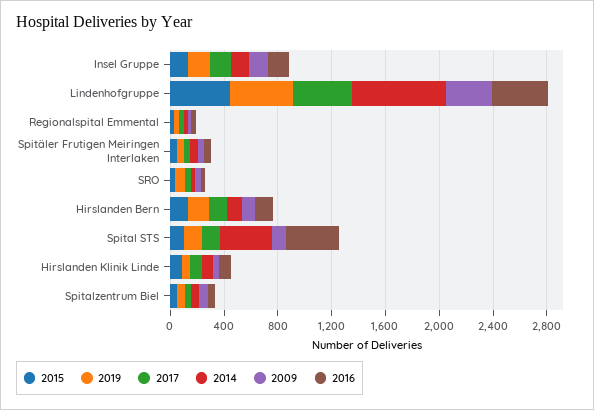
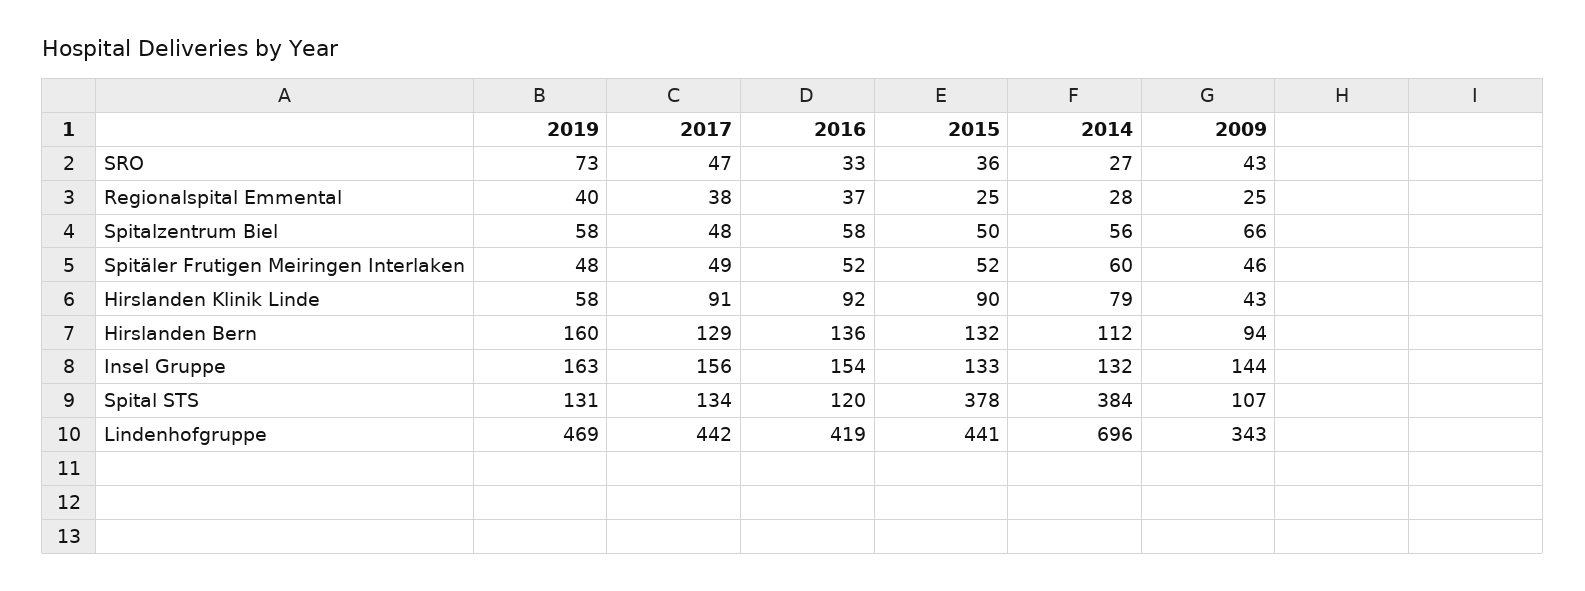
  {
    "2015": {
      "Insel Gruppe": 133,
      "Lindenhofgruppe": 441,
      "Regionalspital Emmental": 25,
      "Spitäler Frutigen Meiringen Interlaken": 52,
      "SRO": 36,
      "Hirslanden Bern": 132,
-     "Spital STS": 100,
+     "Spital STS": 378,
      "Hirslanden Klinik Linde": 90,
      "Spitalzentrum Biel": 50
    },
    "2019": {
      "Insel Gruppe": 163,
      "Lindenhofgruppe": 469,
      "Regionalspital Emmental": 40,
      "Spitäler Frutigen Meiringen Interlaken": 48,
      "SRO": 73,
      "Hirslanden Bern": 160,
      "Spital STS": 131,
      "Hirslanden Klinik Linde": 58,
      "Spitalzentrum Biel": 58
    },
    "2017": {
      "Insel Gruppe": 156,
      "Lindenhofgruppe": 442,
      "Regionalspital Emmental": 38,
      "Spitäler Frutigen Meiringen Interlaken": 49,
      "SRO": 47,
      "Hirslanden Bern": 129,
      "Spital STS": 134,
      "Hirslanden Klinik Linde": 91,
      "Spitalzentrum Biel": 48
    },
    "2014": {
      "Insel Gruppe": 132,
      "Lindenhofgruppe": 696,
      "Regionalspital Emmental": 28,
      "Spitäler Frutigen Meiringen Interlaken": 60,
      "SRO": 27,
      "Hirslanden Bern": 112,
      "Spital STS": 384,
      "Hirslanden Klinik Linde": 79,
      "Spitalzentrum Biel": 56
    },
    "2009": {
      "Insel Gruppe": 144,
      "Lindenhofgruppe": 343,
      "Regionalspital Emmental": 25,
      "Spitäler Frutigen Meiringen Interlaken": 46,
      "SRO": 43,
      "Hirslanden Bern": 94,
      "Spital STS": 107,
      "Hirslanden Klinik Linde": 43,
      "Spitalzentrum Biel": 66
    },
    "2016": {
      "Insel Gruppe": 154,
      "Lindenhofgruppe": 419,
      "Regionalspital Emmental": 37,
      "Spitäler Frutigen Meiringen Interlaken": 52,
      "SRO": 33,
      "Hirslanden Bern": 136,
-     "Spital STS": 400,
+     "Spital STS": 120,
      "Hirslanden Klinik Linde": 92,
      "Spitalzentrum Biel": 58
    }
  }

